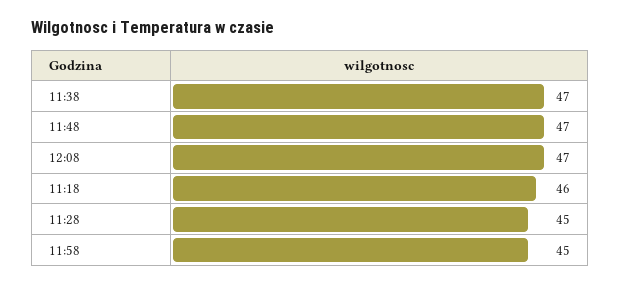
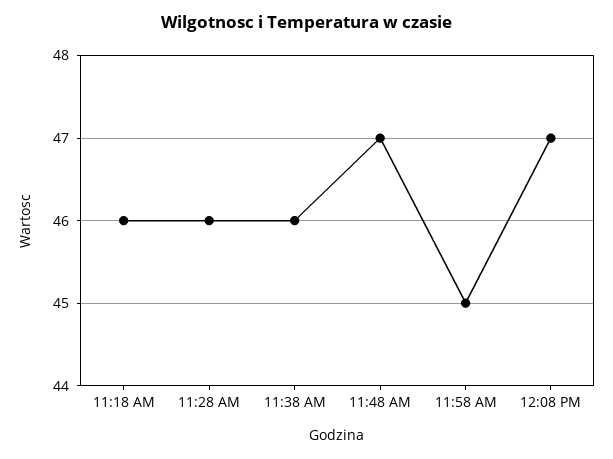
  {
-   "11:38": 47,
+   "11:38": 46,
    "11:48": 47,
    "12:08": 47,
    "11:18": 46,
-   "11:28": 45,
+   "11:28": 46,
    "11:58": 45
  }

